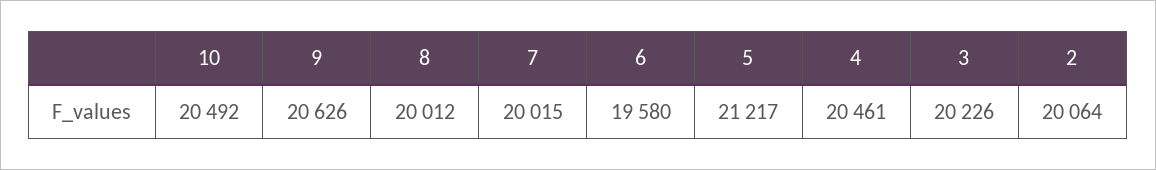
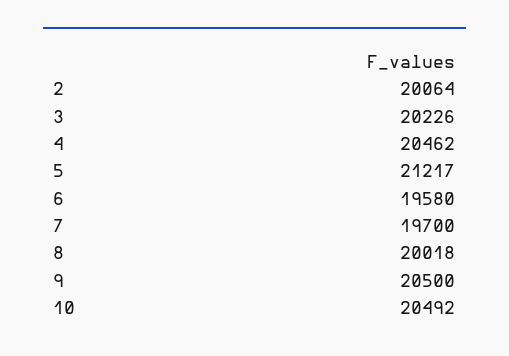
  {
    "10": 20492,
-   "9": 20626,
+   "9": 20500,
-   "8": 20012,
+   "8": 20018,
-   "7": 20015,
+   "7": 19700,
    "6": 19580,
    "5": 21217,
-   "4": 20461,
+   "4": 20462,
    "3": 20226,
    "2": 20064
  }

